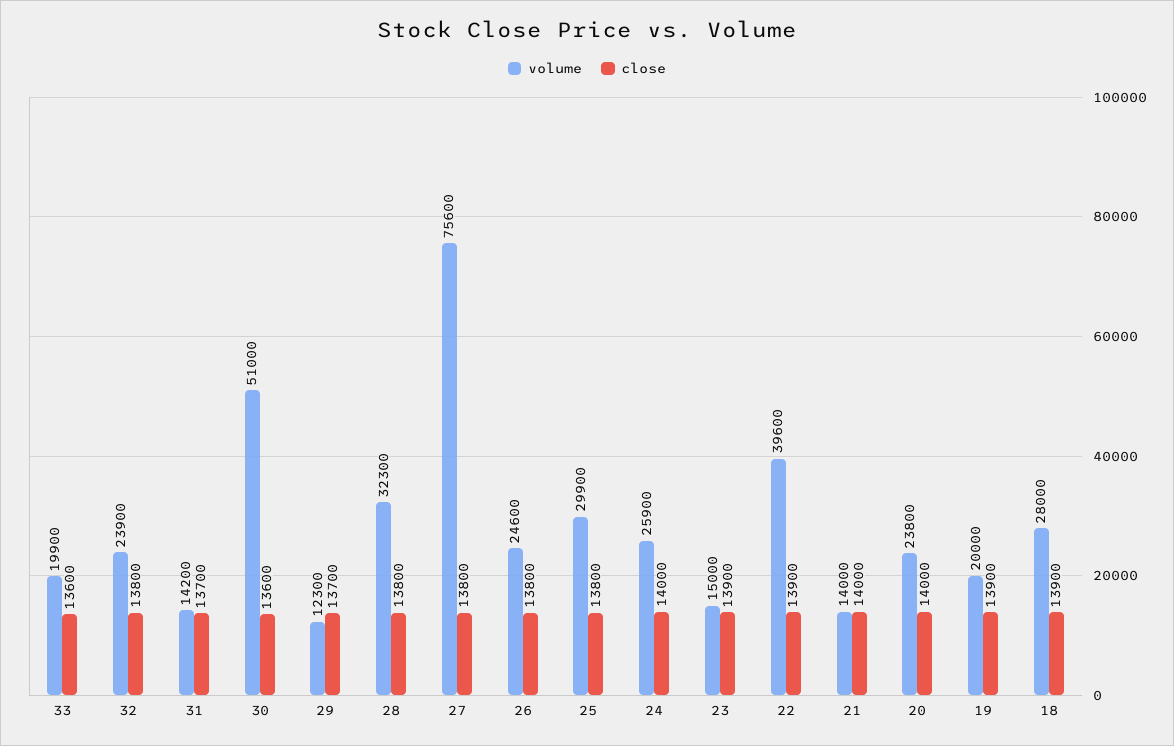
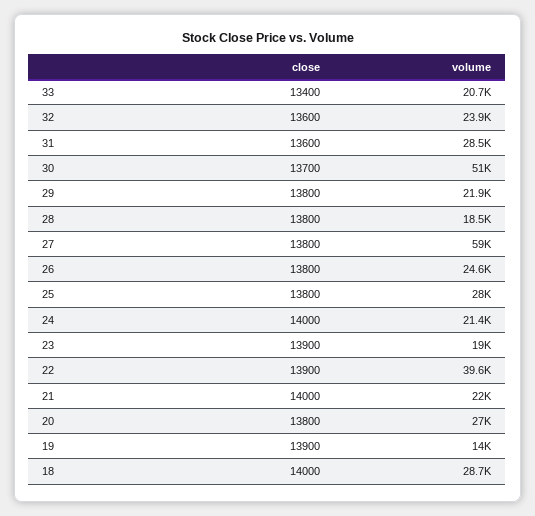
  {
    "volume": {
-     "33": 19900,
+     "33": 20700,
      "32": 23900,
-     "31": 14200,
+     "31": 28500,
      "30": 51000,
-     "29": 12300,
+     "29": 21900,
-     "28": 32300,
+     "28": 18500,
-     "27": 75600,
+     "27": 59000,
      "26": 24600,
-     "25": 29900,
+     "25": 28000,
-     "24": 25900,
+     "24": 21400,
-     "23": 15000,
+     "23": 19000,
      "22": 39600,
-     "21": 14000,
+     "21": 22000,
-     "20": 23800,
+     "20": 27000,
-     "19": 20000,
+     "19": 14000,
-     "18": 28000
+     "18": 28700
    },
    "close": {
-     "33": 13600,
+     "33": 13400,
-     "32": 13800,
+     "32": 13600,
-     "31": 13700,
+     "31": 13600,
-     "30": 13600,
+     "30": 13700,
-     "29": 13700,
+     "29": 13800,
      "28": 13800,
      "27": 13800,
      "26": 13800,
      "25": 13800,
      "24": 14000,
      "23": 13900,
      "22": 13900,
      "21": 14000,
-     "20": 14000,
+     "20": 13800,
      "19": 13900,
-     "18": 13900
+     "18": 14000
    }
  }

